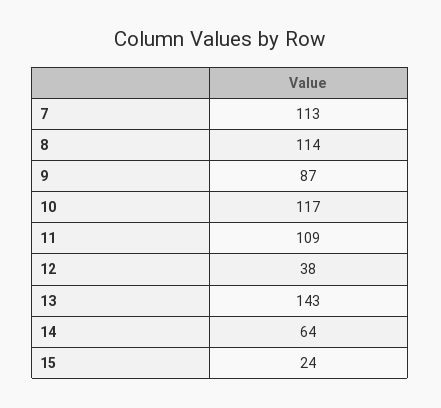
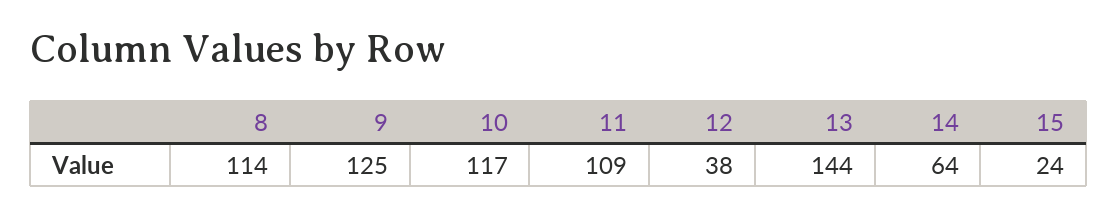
  {
-   "7": 113,
    "8": 114,
-   "9": 87,
+   "9": 125,
    "10": 117,
    "11": 109,
    "12": 38,
-   "13": 143,
+   "13": 144,
    "14": 64,
    "15": 24
  }

